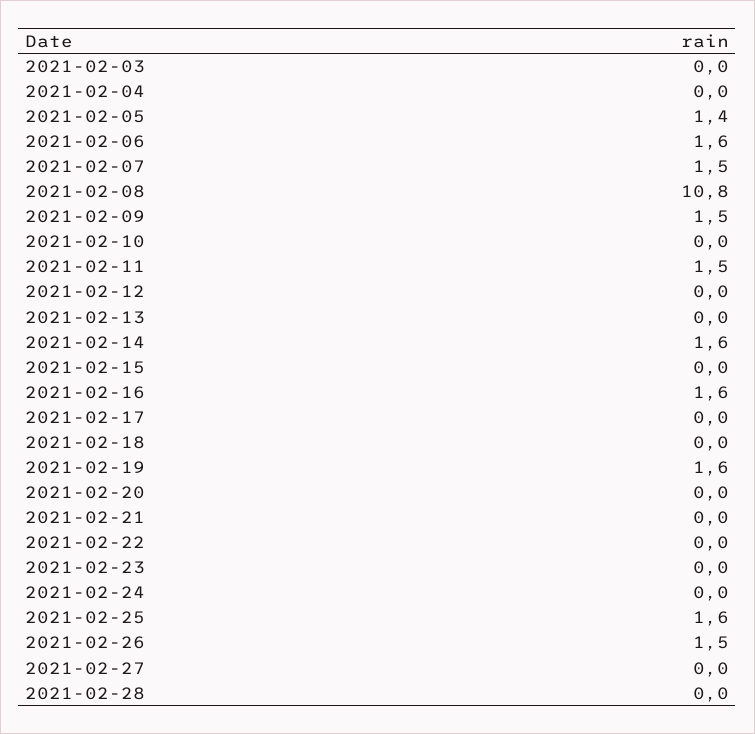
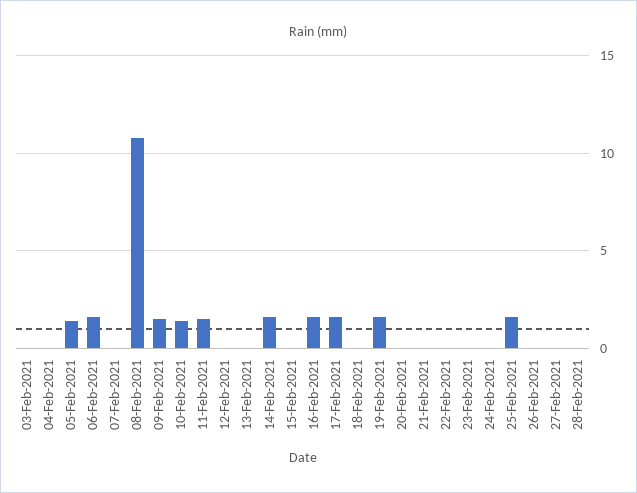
  {
    "2021-02-03": 0,
    "2021-02-04": 0,
    "2021-02-05": 1.4,
    "2021-02-06": 1.6,
-   "2021-02-07": 1.5,
+   "2021-02-07": 0,
    "2021-02-08": 10.8,
    "2021-02-09": 1.5,
-   "2021-02-10": 0,
+   "2021-02-10": 1.5,
    "2021-02-11": 1.5,
    "2021-02-12": 0,
    "2021-02-13": 0,
    "2021-02-14": 1.6,
    "2021-02-15": 0,
    "2021-02-16": 1.6,
-   "2021-02-17": 0,
+   "2021-02-17": 1.5,
    "2021-02-18": 0,
    "2021-02-19": 1.6,
    "2021-02-20": 0,
    "2021-02-21": 0,
    "2021-02-22": 0,
    "2021-02-23": 0,
    "2021-02-24": 0,
    "2021-02-25": 1.6,
-   "2021-02-26": 1.5,
+   "2021-02-26": 0,
    "2021-02-27": 0,
    "2021-02-28": 0
  }

